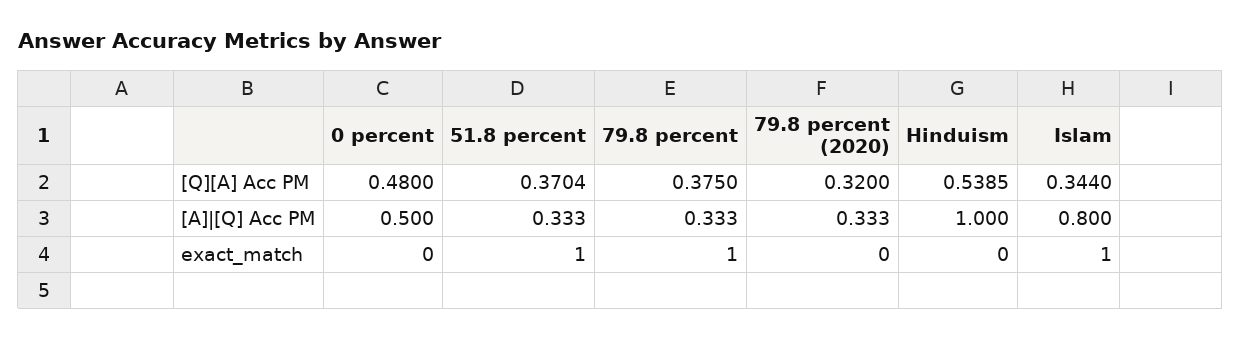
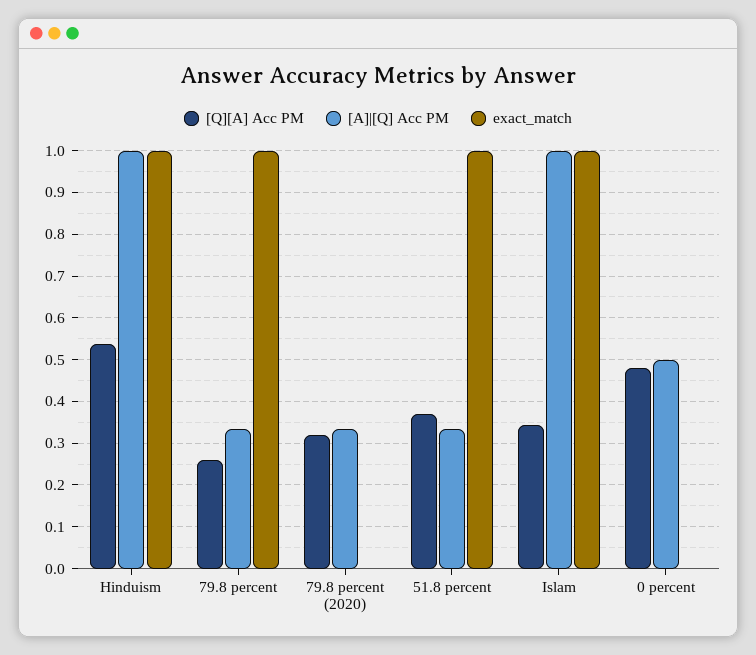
  {
    "[Q][A] Acc PM": {
      "0 percent": 0.48,
      "51.8 percent": 0.3704,
-     "79.8 percent": 0.375,
+     "79.8 percent": 0.26,
      "79.8 percent (2020)": 0.32,
      "Hinduism": 0.5385,
      "Islam": 0.344
    },
    "[A]|[Q] Acc PM": {
      "0 percent": 0.5,
      "51.8 percent": 0.333,
      "79.8 percent": 0.333,
      "79.8 percent (2020)": 0.333,
      "Hinduism": 1,
-     "Islam": 0.8
+     "Islam": 1
    },
    "exact_match": {
      "0 percent": 0,
      "51.8 percent": 1,
      "79.8 percent": 1,
      "79.8 percent (2020)": 0,
-     "Hinduism": 0,
+     "Hinduism": 1,
      "Islam": 1
    }
  }

